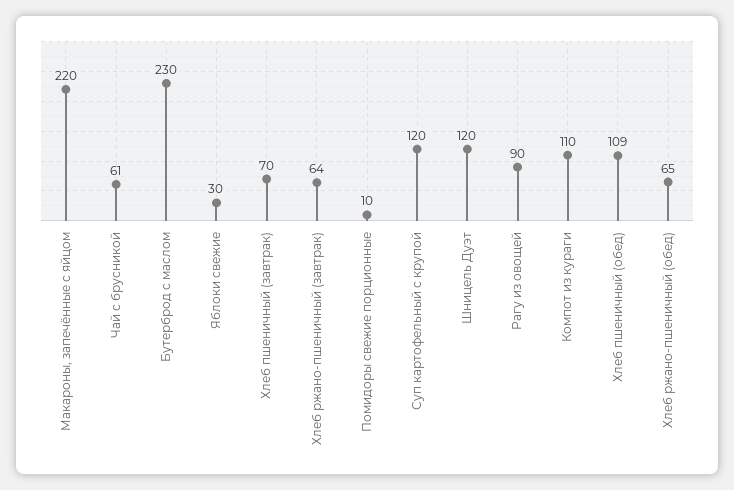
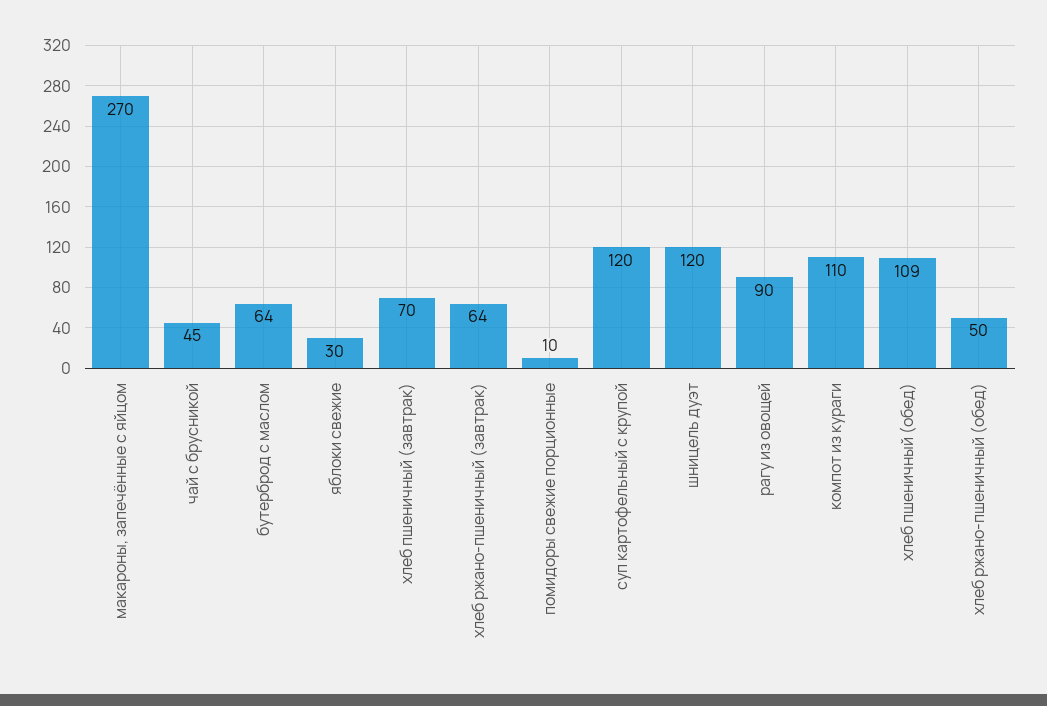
  {
-   "Макароны, запечённые с яйцом": 220,
+   "Макароны, запечённые с яйцом": 270,
-   "Чай с брусникой": 61,
+   "Чай с брусникой": 45,
-   "Бутерброд с маслом": 230,
+   "Бутерброд с маслом": 64,
    "Яблоки свежие": 30,
    "Хлеб пшеничный (завтрак)": 70,
    "Хлеб ржано-пшеничный (завтрак)": 64,
    "Помидоры свежие порционные": 10,
    "Суп картофельный с крупой": 120,
    "Шницель Дуэт": 120,
    "Рагу из овощей": 90,
    "Компот из кураги": 110,
    "Хлеб пшеничный (обед)": 109,
-   "Хлеб ржано-пшеничный (обед)": 65
+   "Хлеб ржано-пшеничный (обед)": 50
  }

